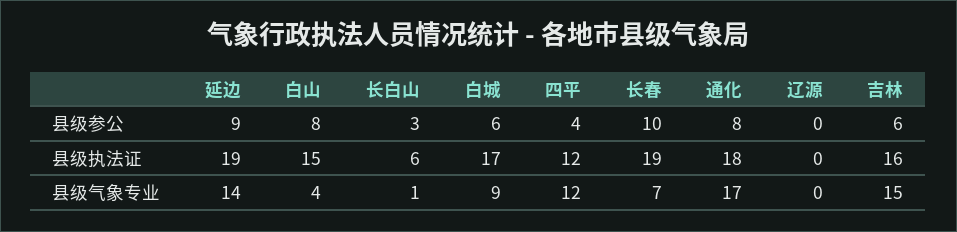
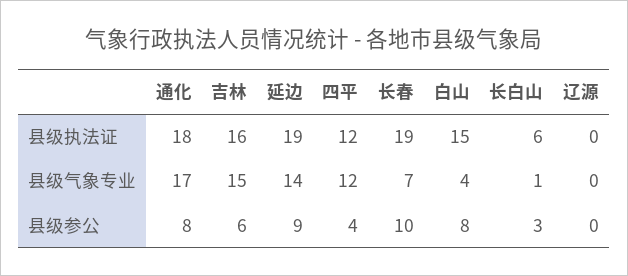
  {
    "延边": {
      "县级参公": 9,
      "县级执法证": 19,
      "县级气象专业": 14
    },
    "白山": {
      "县级参公": 8,
      "县级执法证": 15,
      "县级气象专业": 4
    },
    "长白山": {
      "县级参公": 3,
      "县级执法证": 6,
      "县级气象专业": 1
    },
-   "白城": {
-     "县级参公": 6,
-     "县级执法证": 17,
-     "县级气象专业": 9
-   },
    "四平": {
      "县级参公": 4,
      "县级执法证": 12,
      "县级气象专业": 12
    },
    "长春": {
      "县级参公": 10,
      "县级执法证": 19,
      "县级气象专业": 7
    },
    "通化": {
      "县级参公": 8,
      "县级执法证": 18,
      "县级气象专业": 17
    },
    "辽源": {
      "县级参公": 0,
      "县级执法证": 0,
      "县级气象专业": 0
    },
    "吉林": {
      "县级参公": 6,
      "县级执法证": 16,
      "县级气象专业": 15
    }
  }

